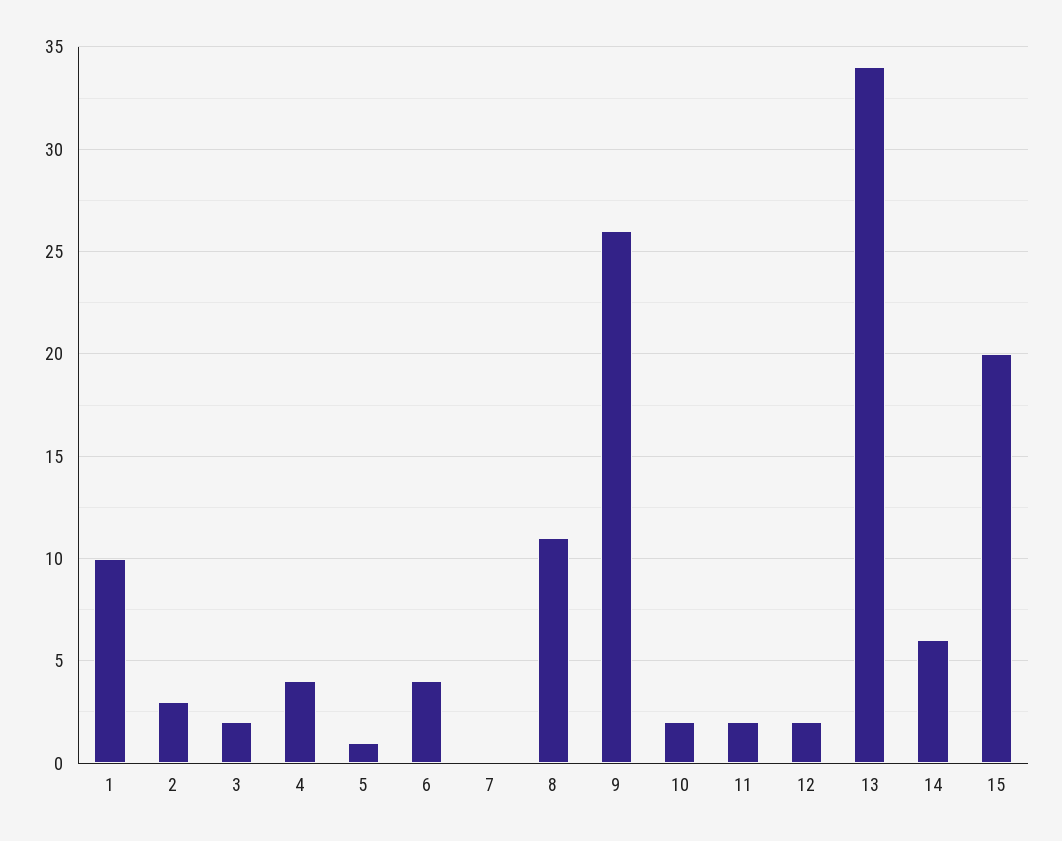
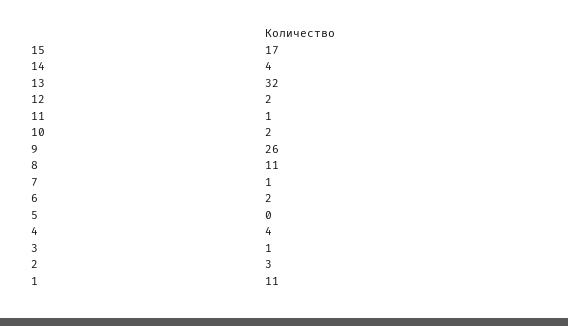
  {
-   "1": 10,
+   "1": 11,
    "2": 3,
-   "3": 2,
+   "3": 1,
    "4": 4,
-   "5": 1,
+   "5": 0,
-   "6": 4,
+   "6": 2,
-   "7": 0,
+   "7": 1,
    "8": 11,
    "9": 26,
    "10": 2,
-   "11": 2,
+   "11": 1,
    "12": 2,
-   "13": 34,
+   "13": 32,
-   "14": 6,
+   "14": 4,
-   "15": 20
+   "15": 17
  }

